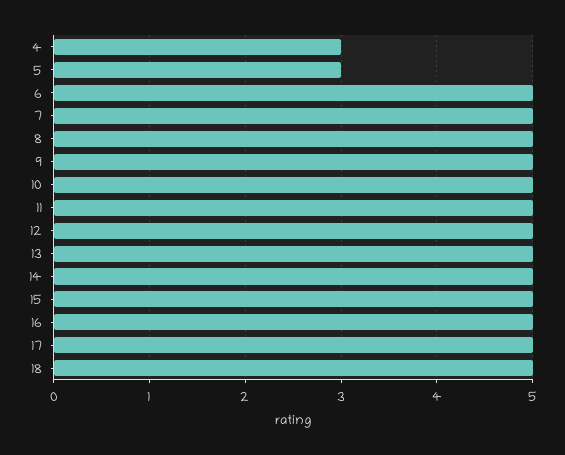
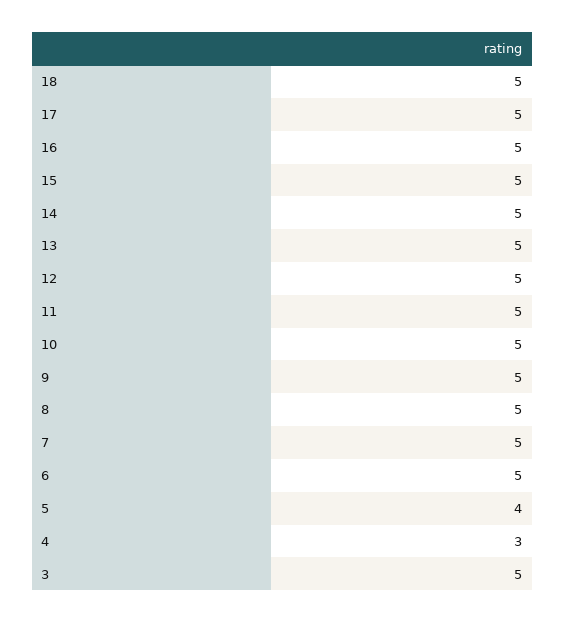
  {
    "4": 3,
-   "5": 3,
+   "5": 4,
    "6": 5,
    "7": 5,
    "8": 5,
    "9": 5,
    "10": 5,
    "11": 5,
    "12": 5,
    "13": 5,
    "14": 5,
    "15": 5,
    "16": 5,
    "17": 5,
-   "18": 5
+   "18": 5,
+   "3": 5
  }

